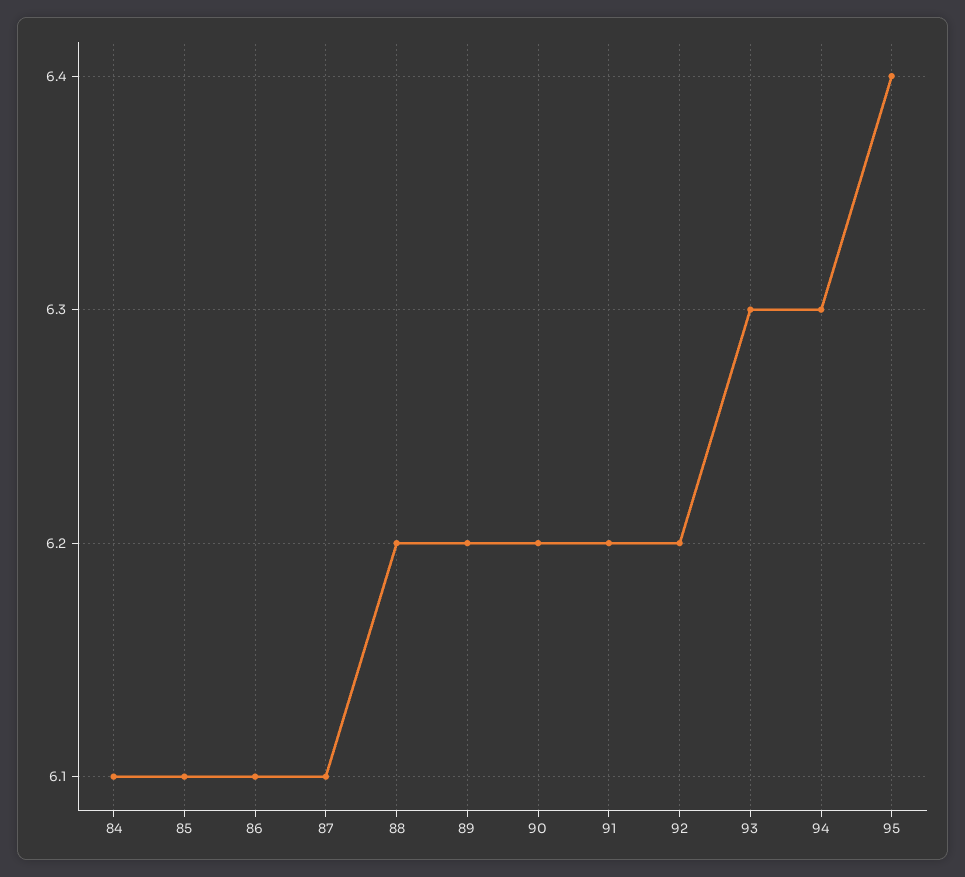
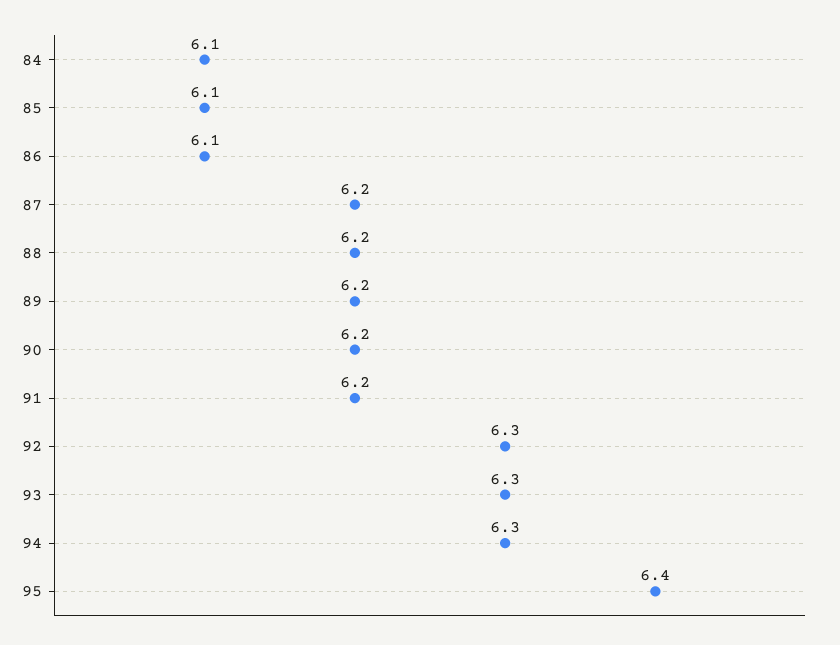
  {
    "84": 6.1,
    "85": 6.1,
    "86": 6.1,
-   "87": 6.1,
+   "87": 6.2,
    "88": 6.2,
    "89": 6.2,
    "90": 6.2,
    "91": 6.2,
-   "92": 6.2,
+   "92": 6.3,
    "93": 6.3,
    "94": 6.3,
    "95": 6.4
  }

